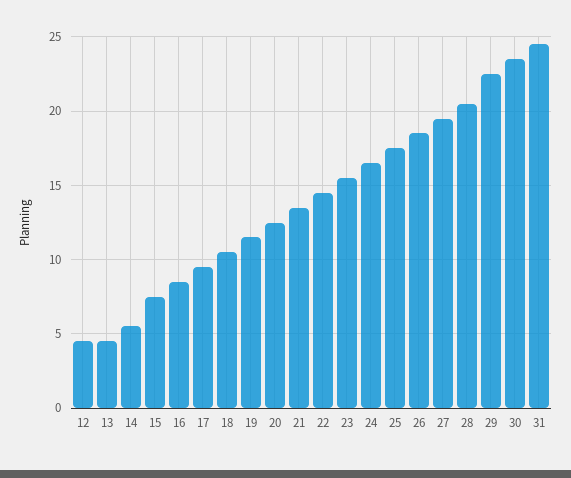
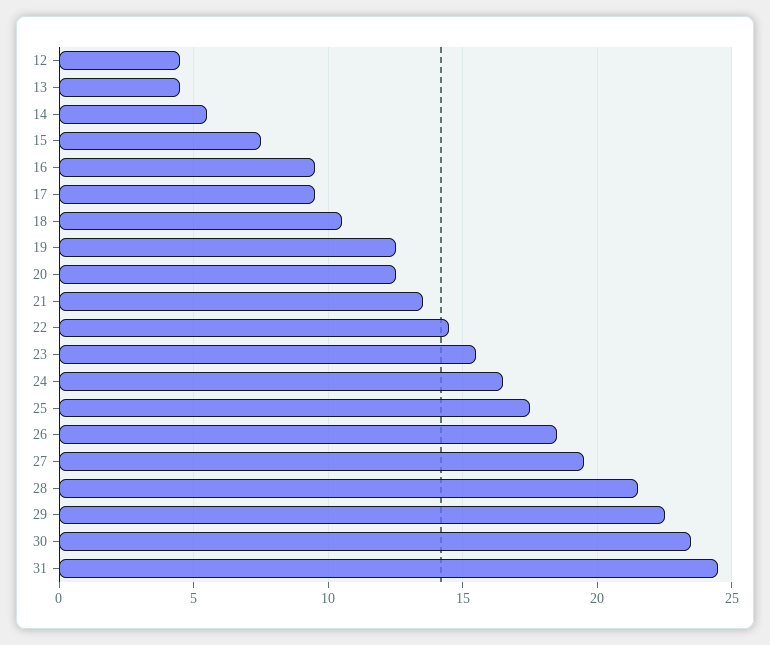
  {
    "12": 4.5,
    "13": 4.5,
    "14": 5.5,
    "15": 7.5,
-   "16": 8.5,
+   "16": 9.5,
    "17": 9.5,
    "18": 10.5,
-   "19": 11.5,
+   "19": 12.5,
    "20": 12.5,
    "21": 13.5,
    "22": 14.5,
    "23": 15.5,
    "24": 16.5,
    "25": 17.5,
    "26": 18.5,
    "27": 19.5,
-   "28": 20.5,
+   "28": 21.5,
    "29": 22.5,
    "30": 23.5,
    "31": 24.5
  }

